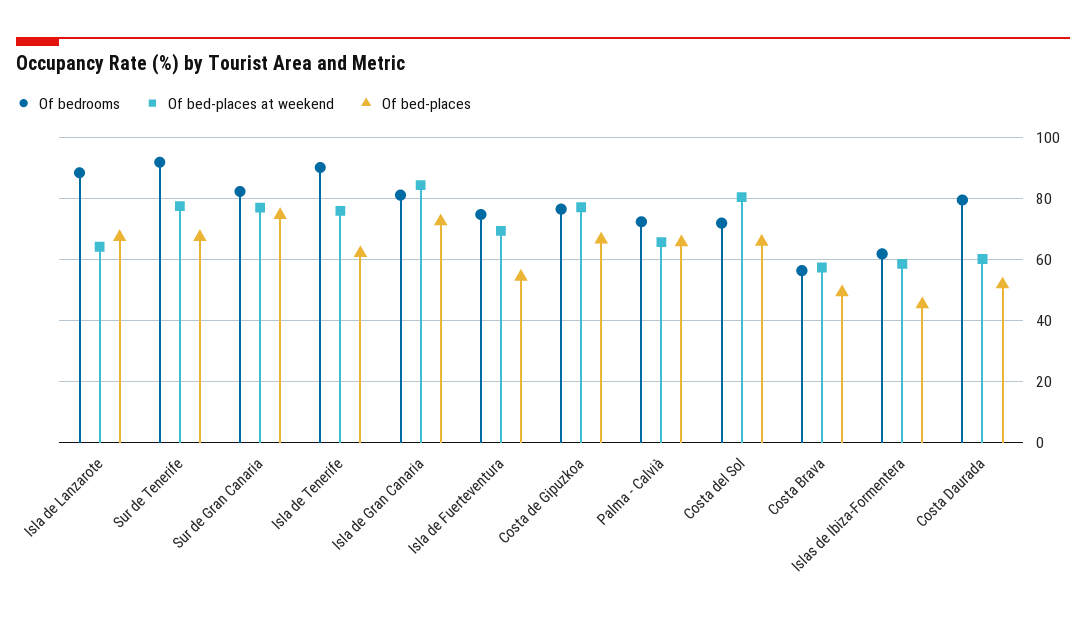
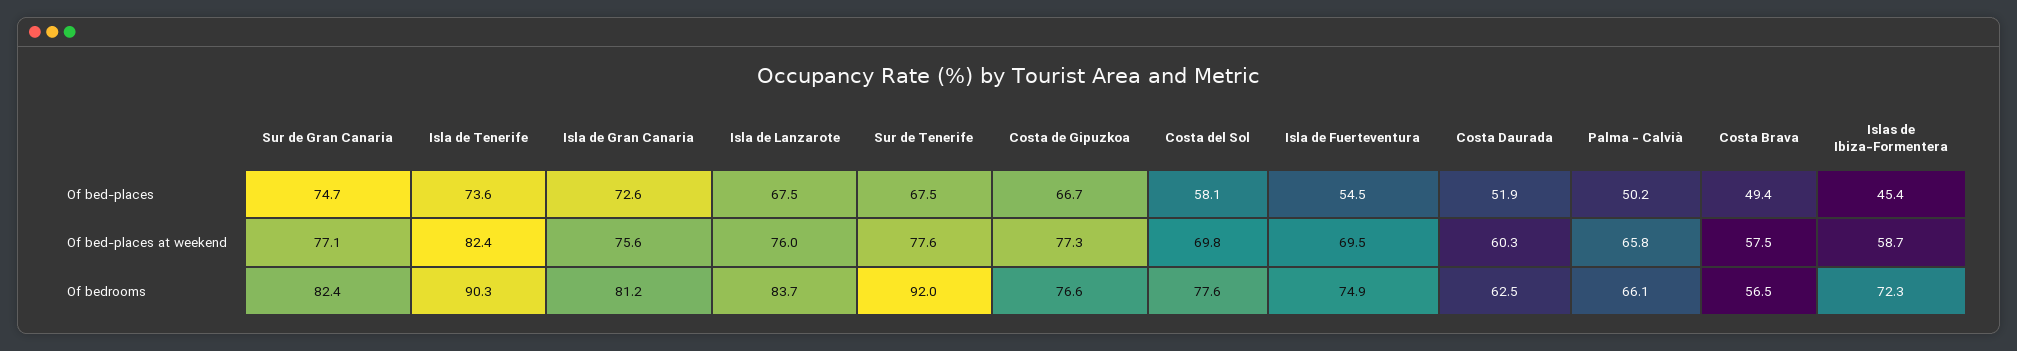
  {
    "Of bedrooms": {
-     "Isla de Lanzarote": 88,
+     "Isla de Lanzarote": 83.7,
      "Sur de Tenerife": 92,
      "Sur de Gran Canaria": 82.4,
      "Isla de Tenerife": 90.3,
      "Isla de Gran Canaria": 81.2,
      "Isla de Fuerteventura": 74.9,
      "Costa de Gipuzkoa": 76.6,
-     "Palma - Calvià": 72,
+     "Palma - Calvià": 66.1,
-     "Costa del Sol": 72,
+     "Costa del Sol": 77.6,
      "Costa Brava": 56.5,
-     "Islas de Ibiza-Formentera": 62,
+     "Islas de Ibiza-Formentera": 72.3,
-     "Costa Daurada": 80
+     "Costa Daurada": 62.5
    },
    "Of bed-places at weekend": {
-     "Isla de Lanzarote": 64,
+     "Isla de Lanzarote": 76,
      "Sur de Tenerife": 77.6,
      "Sur de Gran Canaria": 77.1,
-     "Isla de Tenerife": 76,
+     "Isla de Tenerife": 82.4,
-     "Isla de Gran Canaria": 84,
+     "Isla de Gran Canaria": 75.6,
      "Isla de Fuerteventura": 69.5,
      "Costa de Gipuzkoa": 77.3,
      "Palma - Calvià": 65.8,
-     "Costa del Sol": 80,
+     "Costa del Sol": 69.8,
      "Costa Brava": 57.5,
      "Islas de Ibiza-Formentera": 58.7,
      "Costa Daurada": 60.3
    },
    "Of bed-places": {
      "Isla de Lanzarote": 67.5,
      "Sur de Tenerife": 67.5,
      "Sur de Gran Canaria": 74.7,
-     "Isla de Tenerife": 62,
+     "Isla de Tenerife": 73.6,
      "Isla de Gran Canaria": 72.6,
      "Isla de Fuerteventura": 54.5,
      "Costa de Gipuzkoa": 66.7,
-     "Palma - Calvià": 66,
+     "Palma - Calvià": 50.2,
-     "Costa del Sol": 66,
+     "Costa del Sol": 58.1,
      "Costa Brava": 49.4,
      "Islas de Ibiza-Formentera": 45.4,
      "Costa Daurada": 51.9
    }
  }

